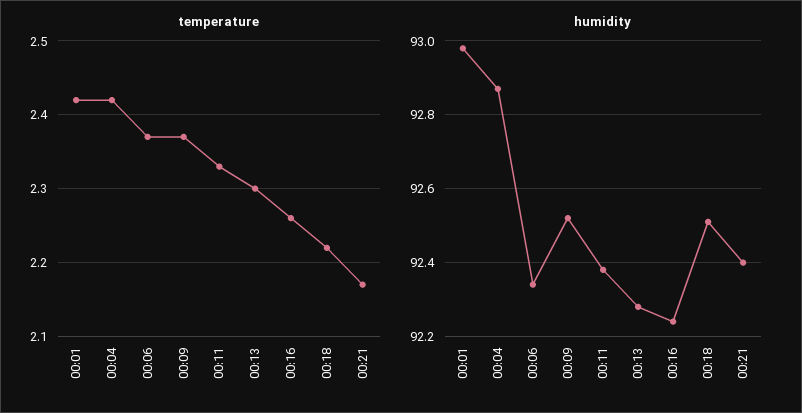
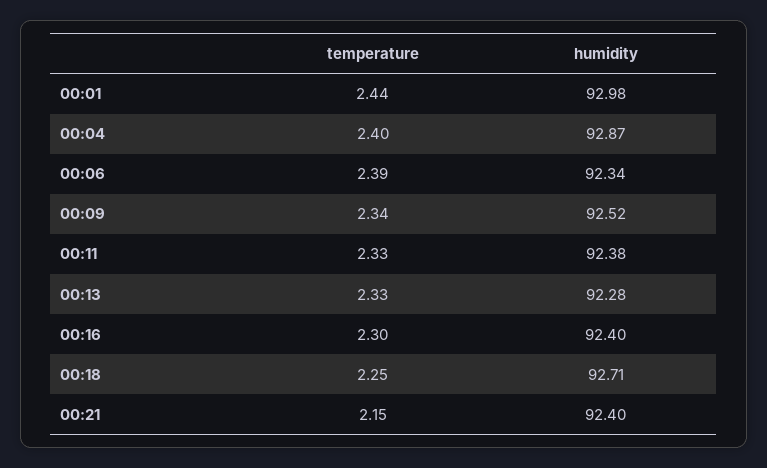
  {
    "temperature": {
-     "00:01": 2.42,
+     "00:01": 2.44,
-     "00:04": 2.42,
+     "00:04": 2.4,
-     "00:06": 2.37,
+     "00:06": 2.39,
-     "00:09": 2.37,
+     "00:09": 2.34,
      "00:11": 2.33,
-     "00:13": 2.3,
+     "00:13": 2.33,
-     "00:16": 2.26,
+     "00:16": 2.3,
-     "00:18": 2.22,
+     "00:18": 2.25,
-     "00:21": 2.17
+     "00:21": 2.15
    },
    "humidity": {
      "00:01": 92.98,
      "00:04": 92.87,
      "00:06": 92.34,
      "00:09": 92.52,
      "00:11": 92.38,
      "00:13": 92.28,
-     "00:16": 92.25,
+     "00:16": 92.4,
-     "00:18": 92.5,
+     "00:18": 92.71,
      "00:21": 92.4
    }
  }

